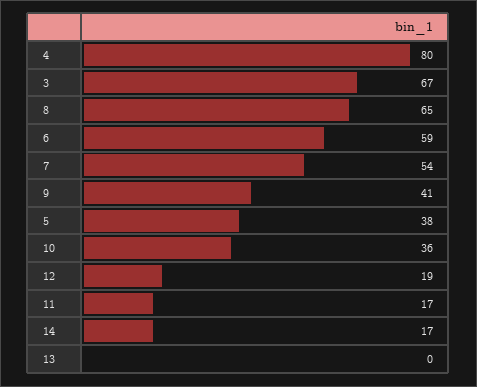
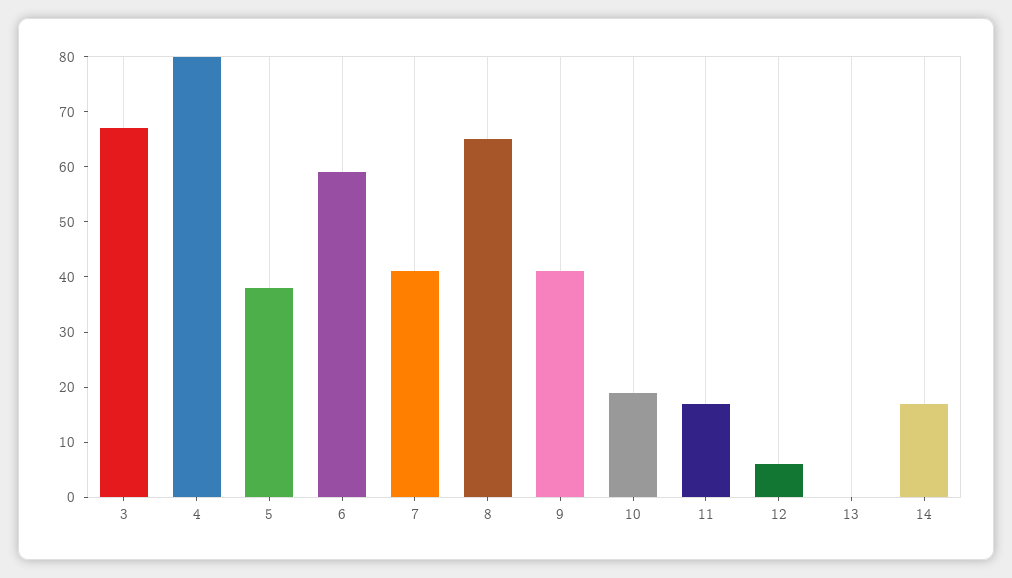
  {
    "4": 80,
    "3": 67,
    "8": 65,
    "6": 59,
-   "7": 54,
+   "7": 40,
    "9": 41,
    "5": 38,
-   "10": 36,
+   "10": 20,
-   "12": 19,
+   "12": 5,
    "11": 17,
    "14": 17,
    "13": 0
  }

